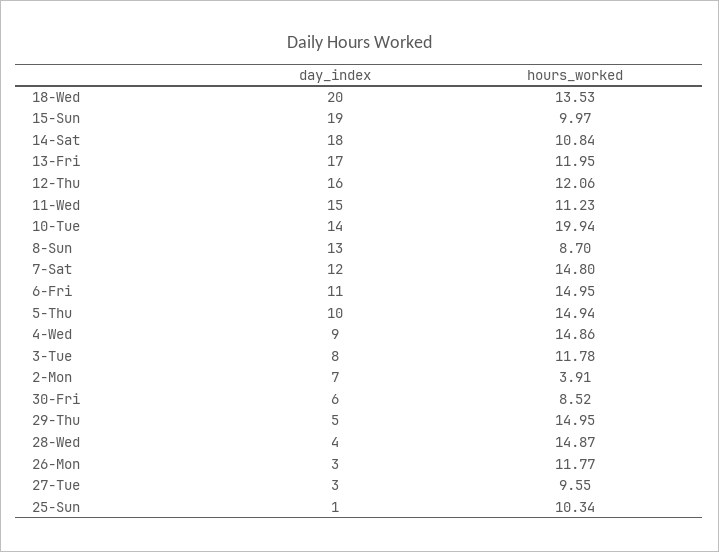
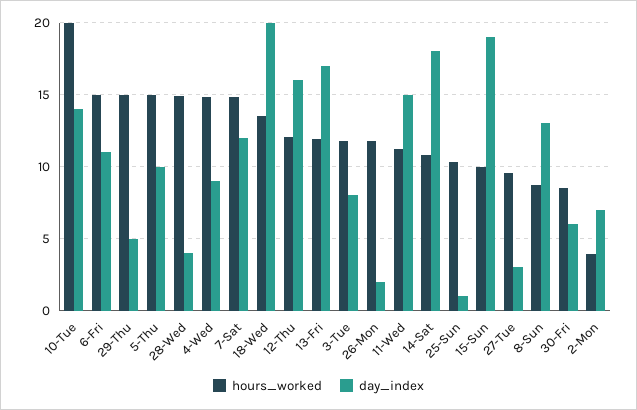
  {
    "day_index": {
      "18-Wed": 20,
      "15-Sun": 19,
      "14-Sat": 18,
      "13-Fri": 17,
      "12-Thu": 16,
      "11-Wed": 15,
      "10-Tue": 14,
      "8-Sun": 13,
      "7-Sat": 12,
      "6-Fri": 11,
      "5-Thu": 10,
      "4-Wed": 9,
      "3-Tue": 8,
      "2-Mon": 7,
      "30-Fri": 6,
      "29-Thu": 5,
      "28-Wed": 4,
-     "26-Mon": 3,
+     "26-Mon": 2,
      "27-Tue": 3,
      "25-Sun": 1
    },
    "hours_worked": {
      "18-Wed": 13.53,
      "15-Sun": 9.97,
      "14-Sat": 10.84,
      "13-Fri": 11.95,
      "12-Thu": 12.06,
      "11-Wed": 11.23,
      "10-Tue": 19.94,
      "8-Sun": 8.7,
      "7-Sat": 14.8,
      "6-Fri": 14.95,
      "5-Thu": 14.94,
      "4-Wed": 14.86,
      "3-Tue": 11.78,
      "2-Mon": 3.91,
      "30-Fri": 8.52,
      "29-Thu": 14.95,
      "28-Wed": 14.87,
      "26-Mon": 11.77,
      "27-Tue": 9.55,
      "25-Sun": 10.34
    }
  }

